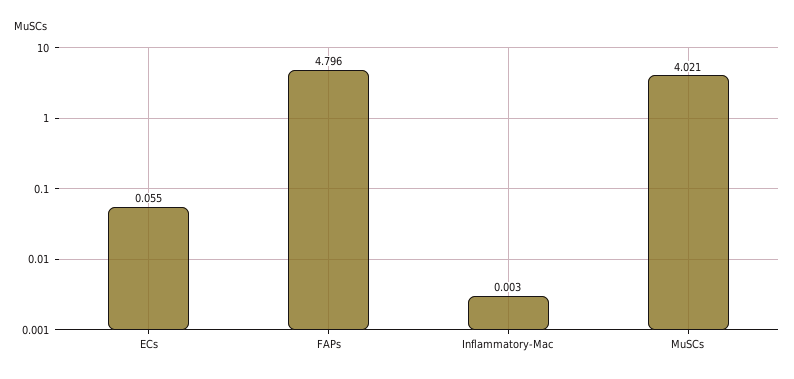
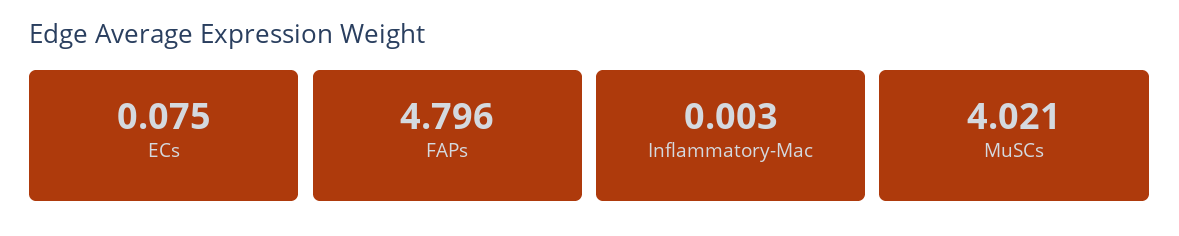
  {
-   "ECs": 0.055,
+   "ECs": 0.075,
    "FAPs": 4.796,
    "Inflammatory-Mac": 0.003,
    "MuSCs": 4.021
  }

